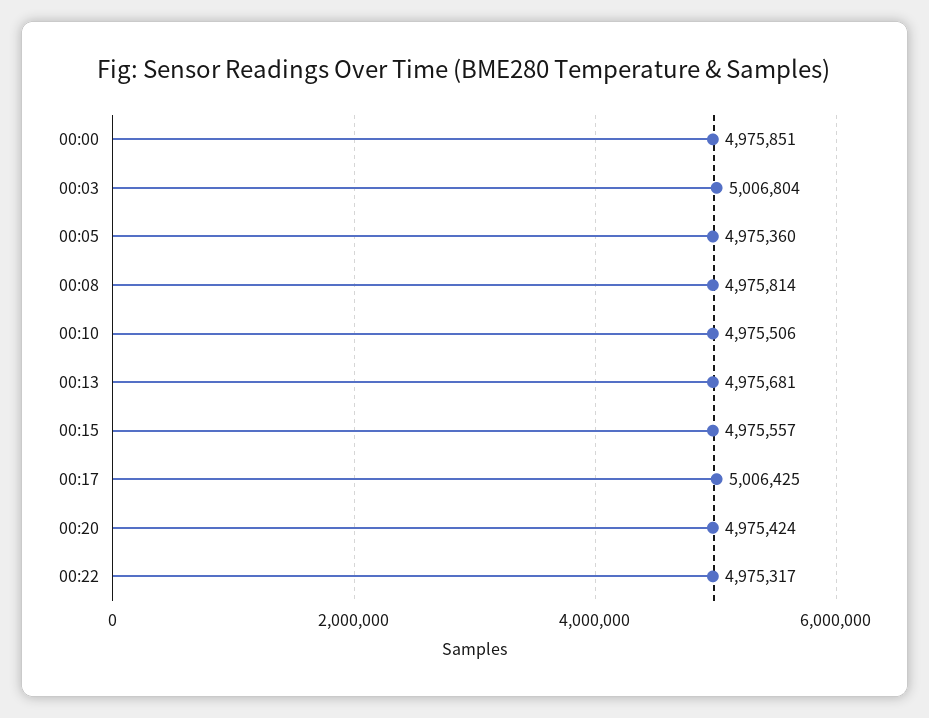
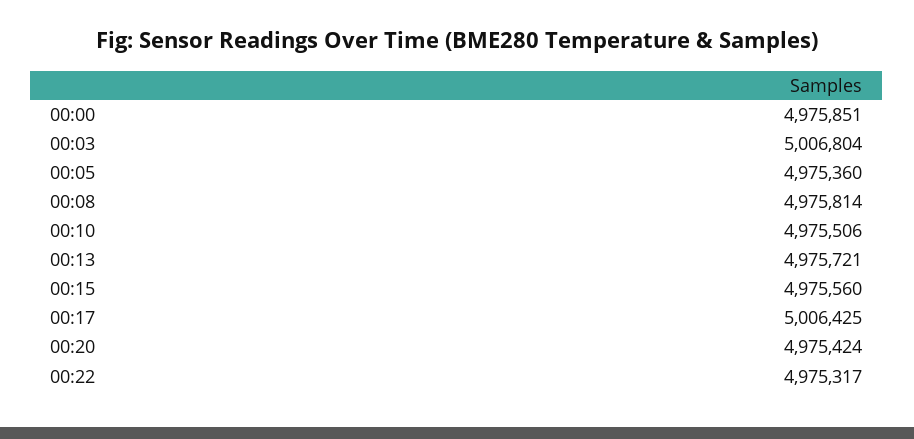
  {
    "00:00": 4975851,
    "00:03": 5006804,
    "00:05": 4975360,
    "00:08": 4975814,
    "00:10": 4975506,
-   "00:13": 4975681,
+   "00:13": 4975721,
-   "00:15": 4975557,
+   "00:15": 4975560,
    "00:17": 5006425,
    "00:20": 4975424,
    "00:22": 4975317
  }

